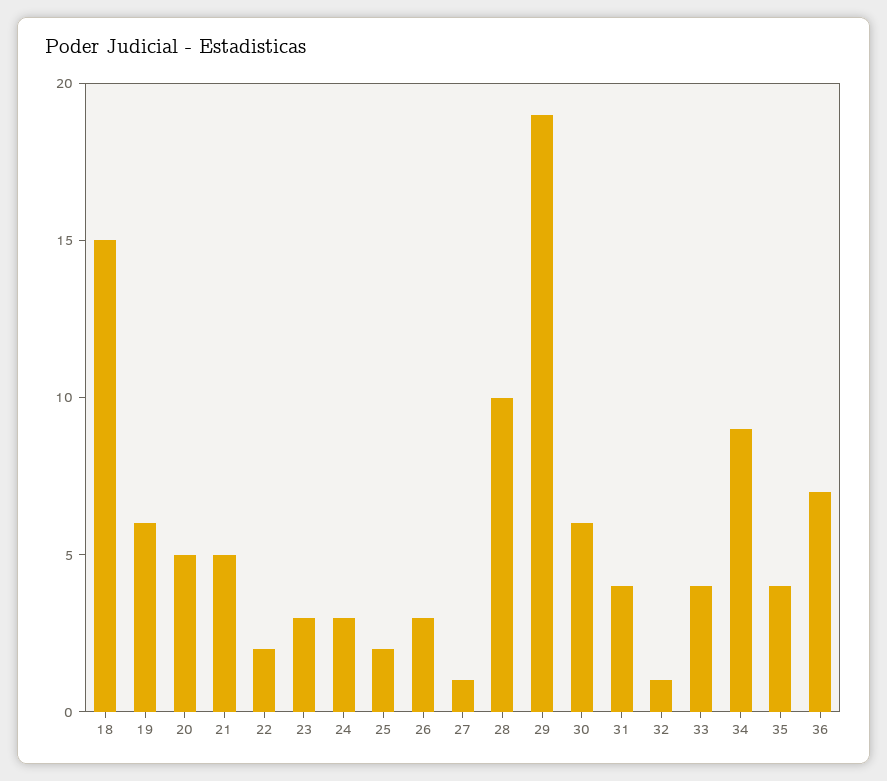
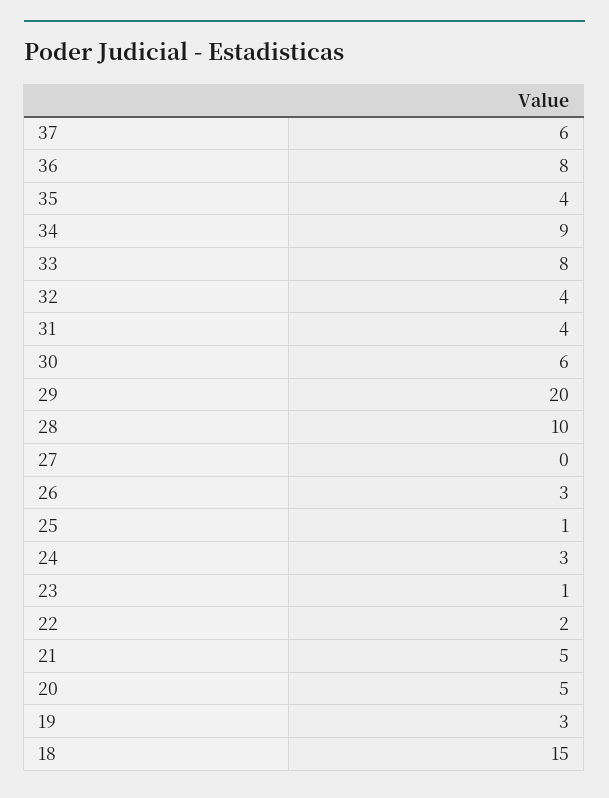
  {
    "18": 15,
-   "19": 6,
+   "19": 3,
    "20": 5,
    "21": 5,
    "22": 2,
-   "23": 3,
+   "23": 1,
    "24": 3,
-   "25": 2,
+   "25": 1,
    "26": 3,
-   "27": 1,
+   "27": 0,
    "28": 10,
-   "29": 19,
+   "29": 20,
    "30": 6,
    "31": 4,
-   "32": 1,
+   "32": 4,
-   "33": 4,
+   "33": 8,
    "34": 9,
    "35": 4,
-   "36": 7
+   "36": 8,
+   "37": 6
  }

